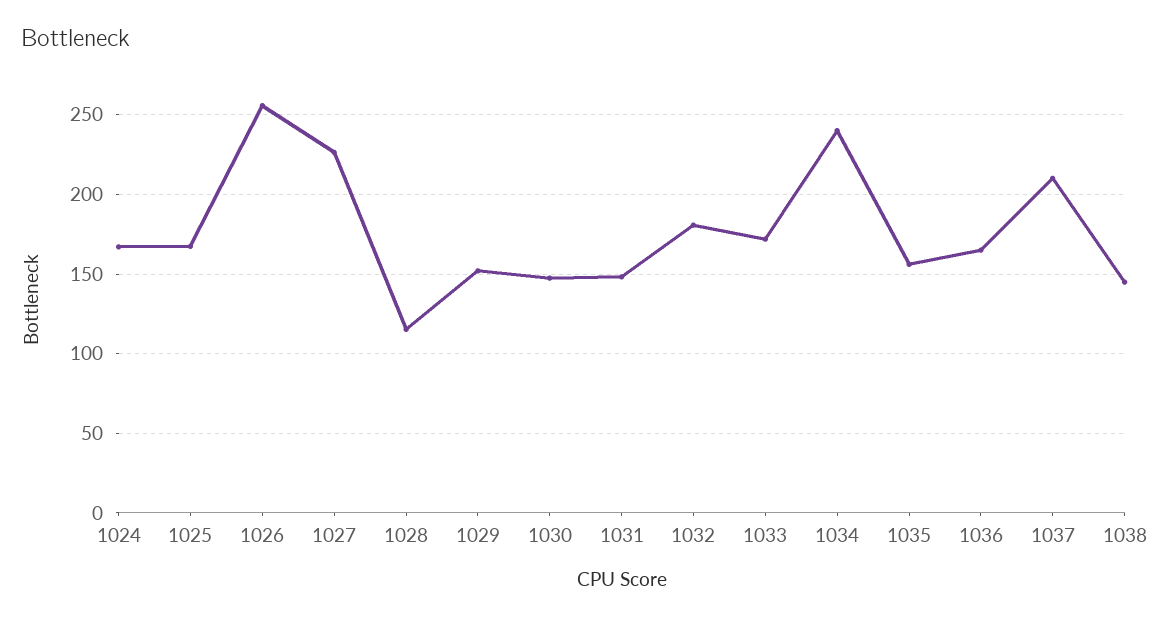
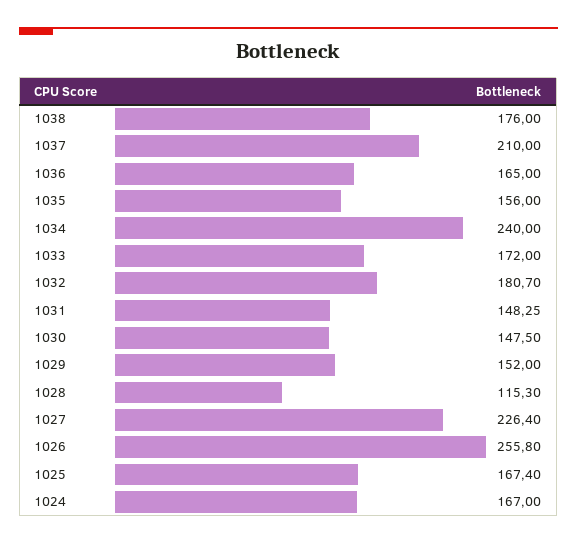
  {
    "1024": 167,
    "1025": 167.4,
    "1026": 255.8,
    "1027": 226.4,
    "1028": 115.3,
    "1029": 152,
    "1030": 147.5,
    "1031": 148.25,
    "1032": 180.7,
    "1033": 172,
    "1034": 240,
    "1035": 156,
    "1036": 165,
    "1037": 210,
-   "1038": 145
+   "1038": 176
  }

